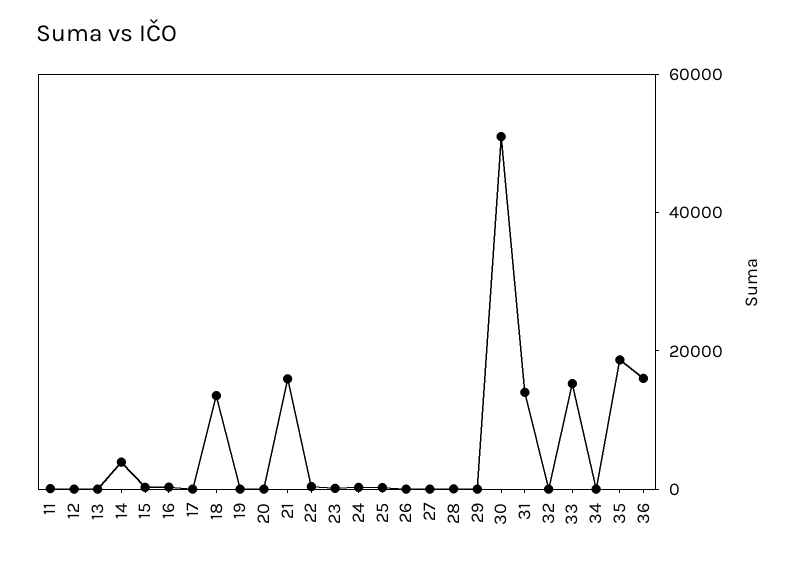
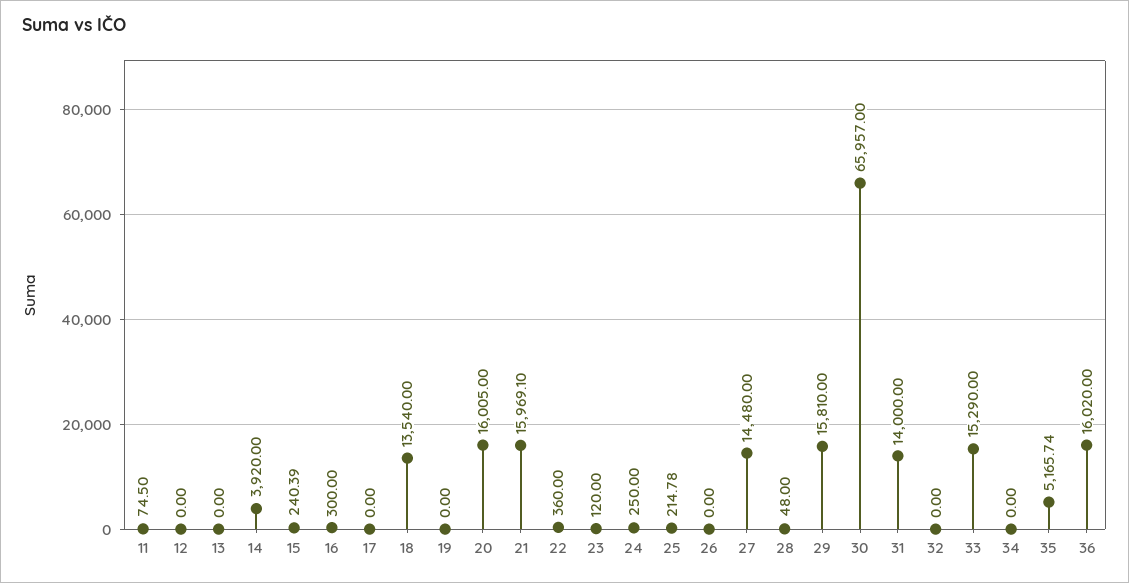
  {
    "11": 74.5,
    "12": 0,
    "13": 0,
    "14": 3920,
    "15": 240.39,
    "16": 300,
    "17": 0,
    "18": 13540,
    "19": 0,
-   "20": 0,
+   "20": 16005,
    "21": 15969.1,
    "22": 360,
    "23": 120,
    "24": 250,
    "25": 214.78,
    "26": 0,
-   "27": 0,
+   "27": 14480,
    "28": 48,
-   "29": 0,
+   "29": 15810,
-   "30": 50000,
+   "30": 65957,
    "31": 14000,
    "32": 0,
    "33": 15290,
    "34": 0,
-   "35": 20000,
+   "35": 5165.74,
    "36": 16020
  }

